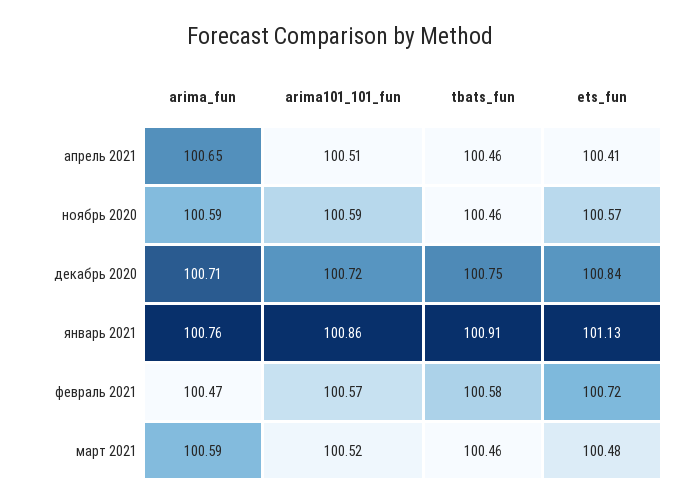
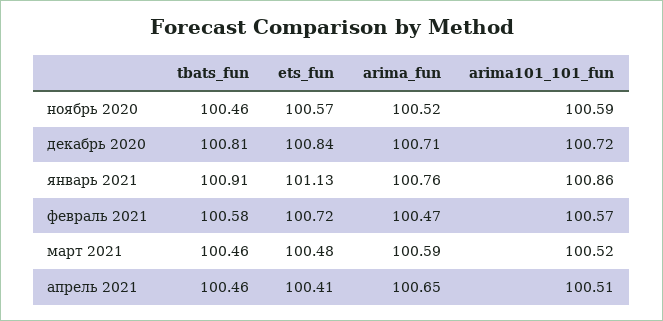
  {
    "arima_fun": {
      "апрель 2021": 100.65,
-     "ноябрь 2020": 100.59,
+     "ноябрь 2020": 100.52,
      "декабрь 2020": 100.71,
      "январь 2021": 100.76,
      "февраль 2021": 100.47,
      "март 2021": 100.59
    },
    "arima101_101_fun": {
      "апрель 2021": 100.51,
      "ноябрь 2020": 100.59,
      "декабрь 2020": 100.72,
      "январь 2021": 100.86,
      "февраль 2021": 100.57,
      "март 2021": 100.52
    },
    "tbats_fun": {
      "апрель 2021": 100.46,
      "ноябрь 2020": 100.46,
-     "декабрь 2020": 100.75,
+     "декабрь 2020": 100.81,
      "январь 2021": 100.91,
      "февраль 2021": 100.58,
      "март 2021": 100.46
    },
    "ets_fun": {
      "апрель 2021": 100.41,
      "ноябрь 2020": 100.57,
      "декабрь 2020": 100.84,
      "январь 2021": 101.13,
      "февраль 2021": 100.72,
      "март 2021": 100.48
    }
  }

